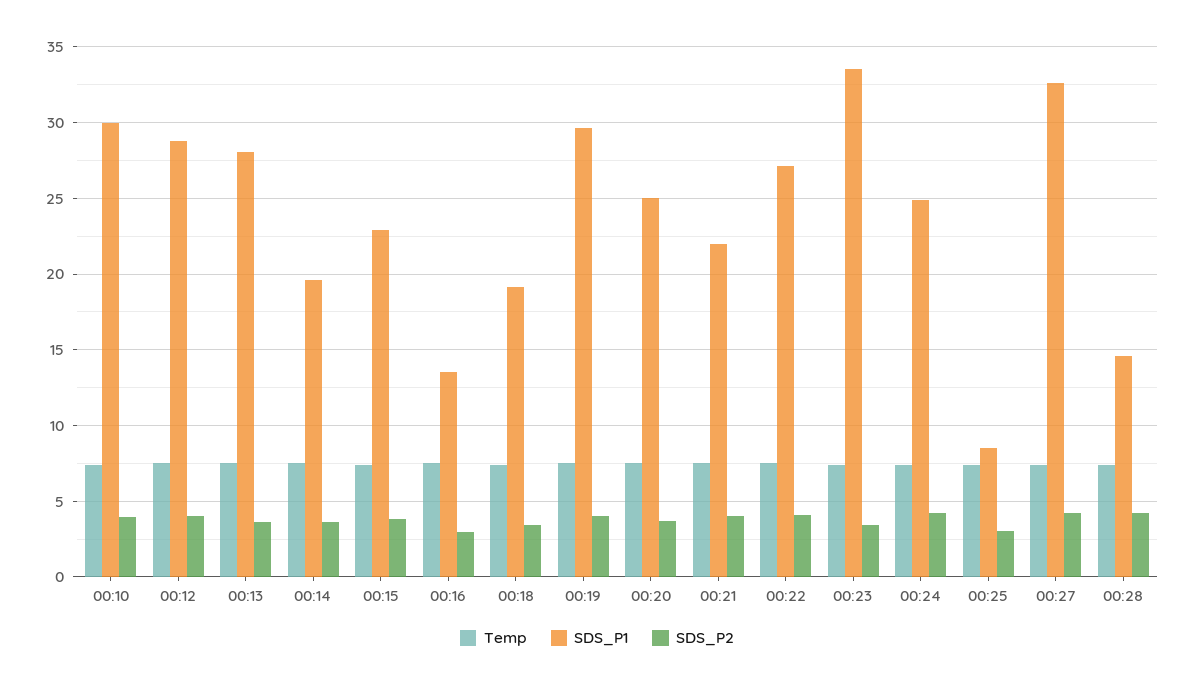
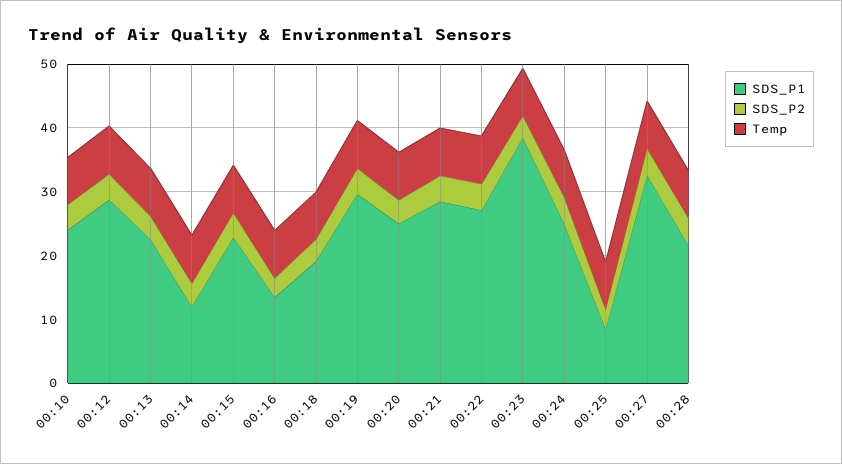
  {
    "Temp": {
      "00:10": 7.5,
      "00:12": 7.5,
      "00:13": 7.5,
      "00:14": 7.5,
      "00:15": 7.5,
      "00:16": 7.5,
      "00:18": 7.5,
      "00:19": 7.5,
      "00:20": 7.5,
      "00:21": 7.5,
      "00:22": 7.5,
      "00:23": 7.5,
      "00:24": 7.5,
      "00:25": 7.5,
      "00:27": 7.5,
      "00:28": 7.5
    },
    "SDS_P1": {
-     "00:10": 30,
+     "00:10": 24,
      "00:12": 29,
-     "00:13": 28,
+     "00:13": 22,
-     "00:14": 19.5,
+     "00:14": 12,
      "00:15": 23,
      "00:16": 13.5,
      "00:18": 19,
      "00:19": 29.5,
      "00:20": 25,
-     "00:21": 22,
+     "00:21": 28,
      "00:22": 27,
-     "00:23": 33.5,
+     "00:23": 38,
      "00:24": 25,
      "00:25": 8.5,
      "00:27": 32.5,
-     "00:28": 14.5
+     "00:28": 22
    },
    "SDS_P2": {
      "00:10": 4,
      "00:12": 4,
      "00:13": 3.5,
      "00:14": 3.5,
      "00:15": 4,
      "00:16": 3,
      "00:18": 3.5,
      "00:19": 4,
      "00:20": 3.5,
      "00:21": 4,
      "00:22": 4,
      "00:23": 3.5,
      "00:24": 4,
      "00:25": 3,
      "00:27": 4,
      "00:28": 4.5
    }
  }

